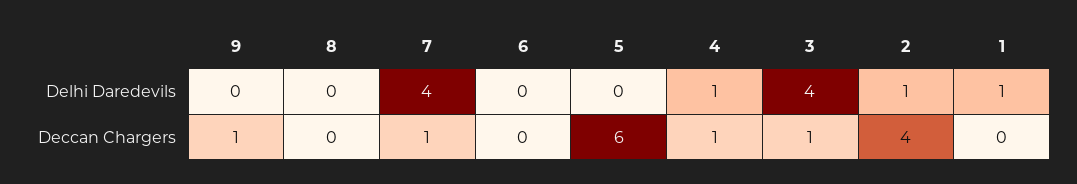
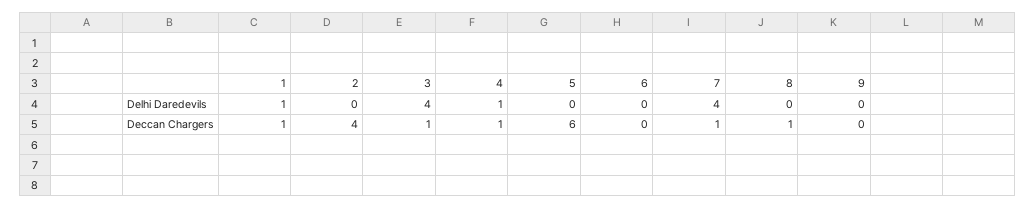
  {
    "9": {
      "Delhi Daredevils": 0,
-     "Deccan Chargers": 1
+     "Deccan Chargers": 0
    },
    "8": {
      "Delhi Daredevils": 0,
-     "Deccan Chargers": 0
+     "Deccan Chargers": 1
    },
    "7": {
      "Delhi Daredevils": 4,
      "Deccan Chargers": 1
    },
    "6": {
      "Delhi Daredevils": 0,
      "Deccan Chargers": 0
    },
    "5": {
      "Delhi Daredevils": 0,
      "Deccan Chargers": 6
    },
    "4": {
      "Delhi Daredevils": 1,
      "Deccan Chargers": 1
    },
    "3": {
      "Delhi Daredevils": 4,
      "Deccan Chargers": 1
    },
    "2": {
-     "Delhi Daredevils": 1,
+     "Delhi Daredevils": 0,
      "Deccan Chargers": 4
    },
    "1": {
      "Delhi Daredevils": 1,
-     "Deccan Chargers": 0
+     "Deccan Chargers": 1
    }
  }

